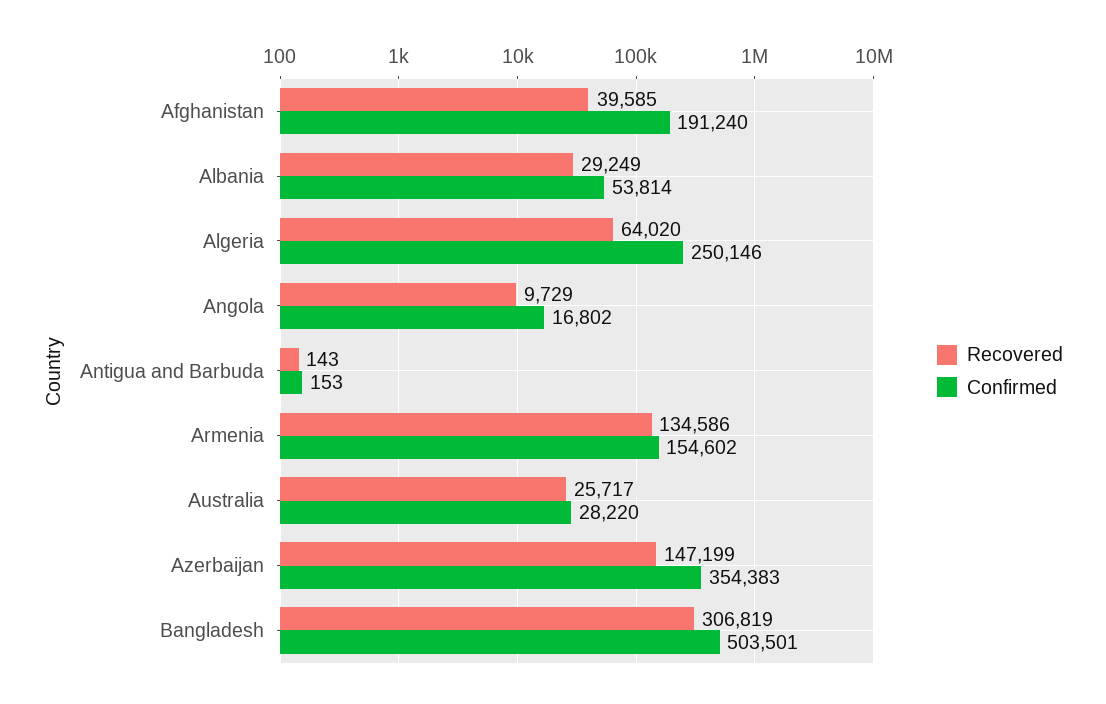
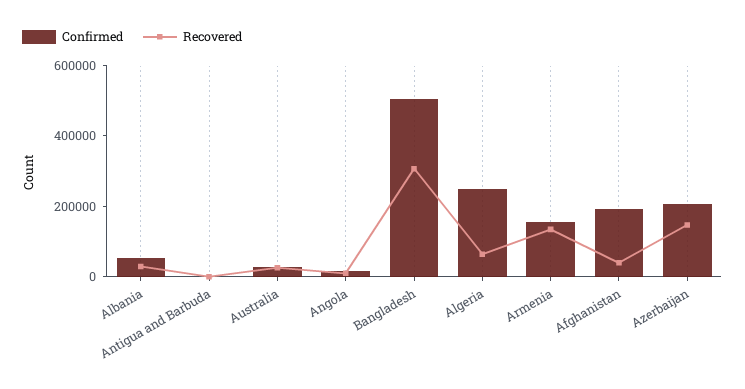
  {
    "Recovered": {
      "Afghanistan": 39585,
      "Albania": 29249,
      "Algeria": 64020,
      "Angola": 9729,
      "Antigua and Barbuda": 143,
      "Armenia": 134586,
      "Australia": 25717,
      "Azerbaijan": 147199,
      "Bangladesh": 306819
    },
    "Confirmed": {
      "Afghanistan": 191240,
      "Albania": 53814,
      "Algeria": 250146,
      "Angola": 16802,
      "Antigua and Barbuda": 153,
      "Armenia": 154602,
      "Australia": 28220,
-     "Azerbaijan": 354383,
+     "Azerbaijan": 200000,
      "Bangladesh": 503501
    }
  }

